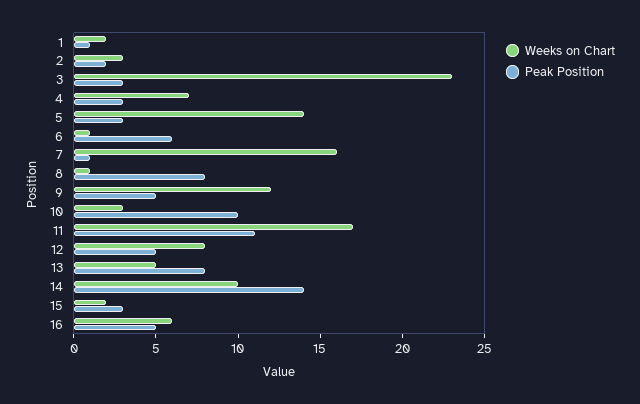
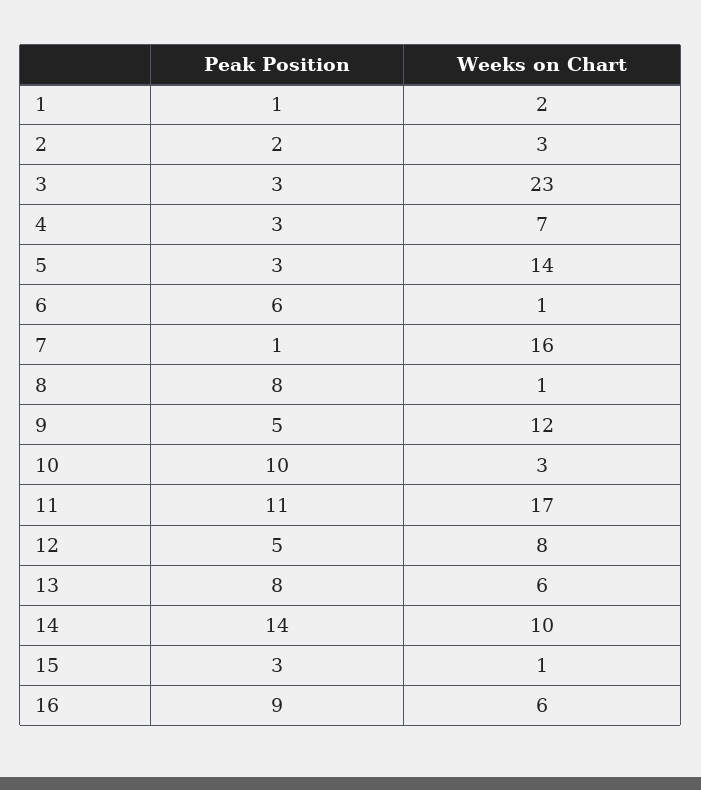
  {
    "Weeks on Chart": {
      "1": 2,
      "2": 3,
      "3": 23,
      "4": 7,
      "5": 14,
      "6": 1,
      "7": 16,
      "8": 1,
      "9": 12,
      "10": 3,
      "11": 17,
      "12": 8,
-     "13": 5,
+     "13": 6,
      "14": 10,
-     "15": 2,
+     "15": 1,
      "16": 6
    },
    "Peak Position": {
      "1": 1,
      "2": 2,
      "3": 3,
      "4": 3,
      "5": 3,
      "6": 6,
      "7": 1,
      "8": 8,
      "9": 5,
      "10": 10,
      "11": 11,
      "12": 5,
      "13": 8,
      "14": 14,
      "15": 3,
-     "16": 5
+     "16": 9
    }
  }

